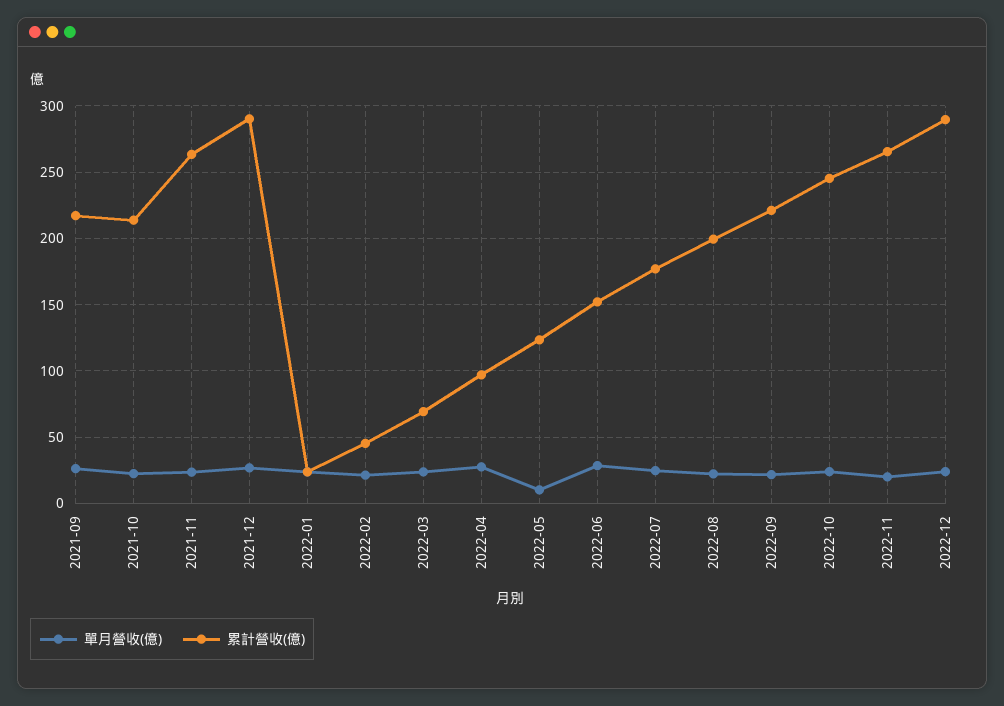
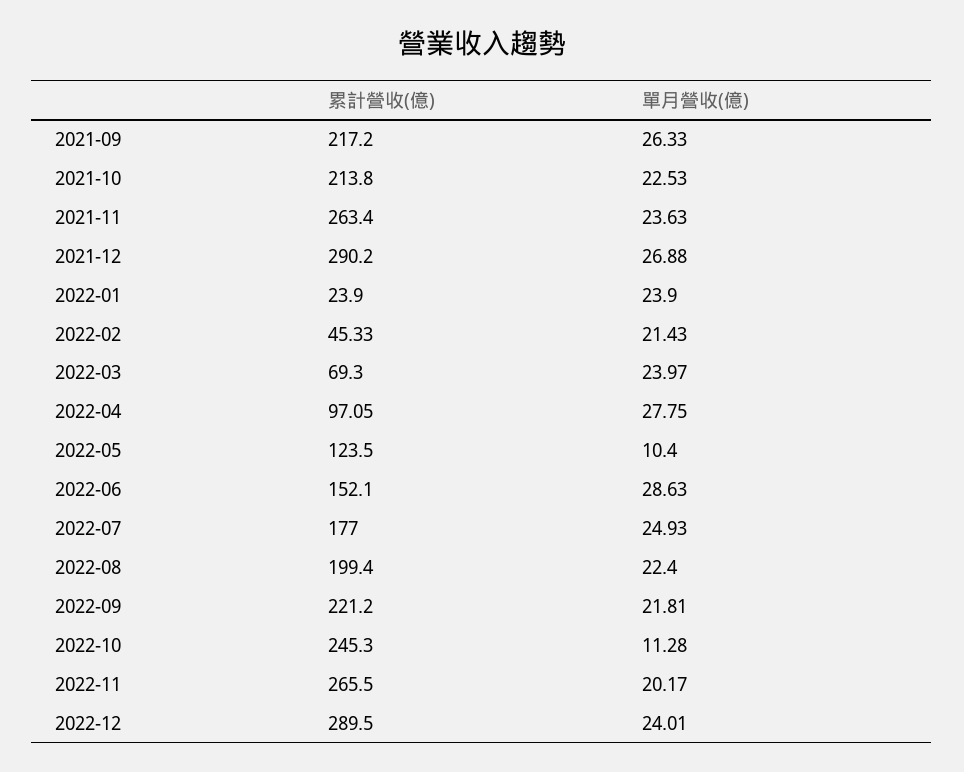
  {
    "單月營收(億)": {
      "2021-09": 26.33,
      "2021-10": 22.53,
      "2021-11": 23.63,
      "2021-12": 26.88,
      "2022-01": 23.9,
      "2022-02": 21.43,
      "2022-03": 23.97,
      "2022-04": 27.75,
      "2022-05": 10.4,
      "2022-06": 28.63,
      "2022-07": 24.93,
      "2022-08": 22.4,
      "2022-09": 21.81,
-     "2022-10": 25,
+     "2022-10": 11.28,
      "2022-11": 20.17,
      "2022-12": 24.01
    },
    "累計營收(億)": {
      "2021-09": 217.2,
      "2021-10": 213.8,
      "2021-11": 263.4,
      "2021-12": 290.2,
      "2022-01": 23.9,
      "2022-02": 45.33,
      "2022-03": 69.3,
      "2022-04": 97.05,
      "2022-05": 123.5,
      "2022-06": 152.1,
      "2022-07": 177,
      "2022-08": 199.4,
      "2022-09": 221.2,
      "2022-10": 245.3,
      "2022-11": 265.5,
      "2022-12": 289.5
    }
  }

